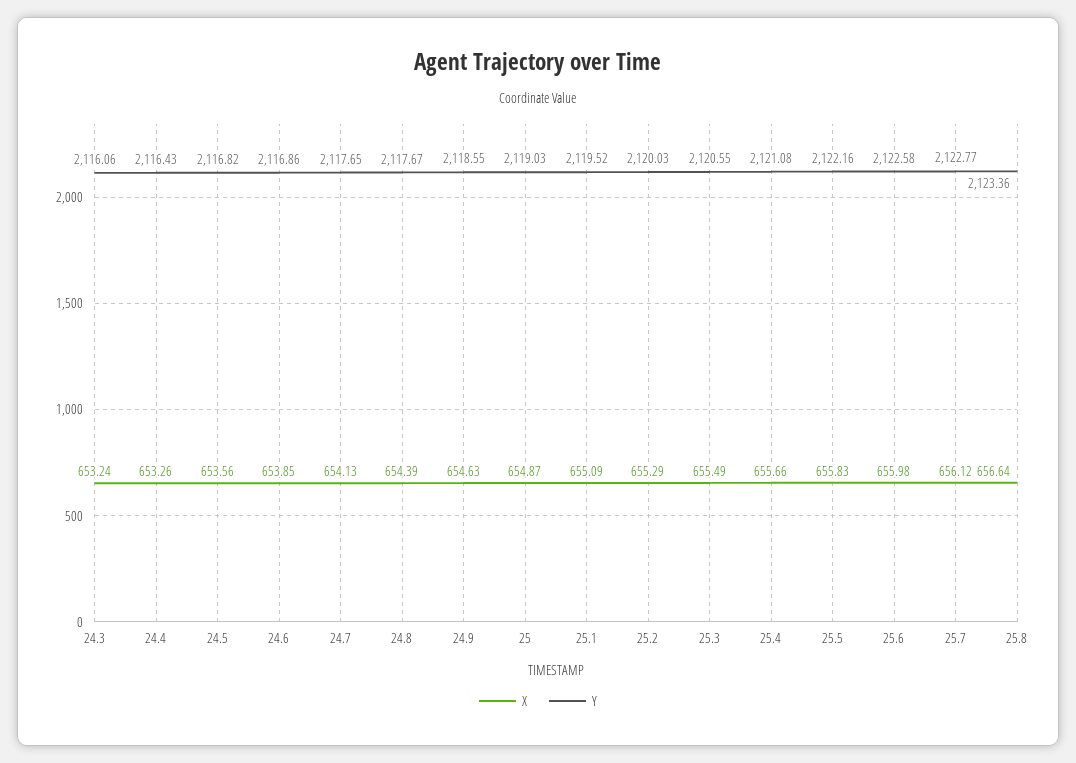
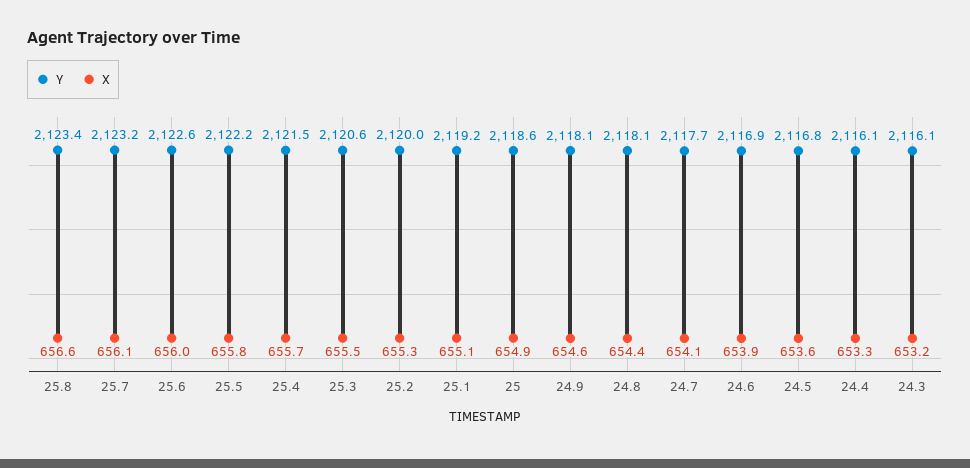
  {
    "X": {
      "24.3": 653.24,
      "24.4": 653.26,
      "24.5": 653.56,
      "24.6": 653.85,
      "24.7": 654.13,
      "24.8": 654.39,
      "24.9": 654.63,
      "25": 654.87,
      "25.1": 655.09,
      "25.2": 655.29,
      "25.3": 655.49,
      "25.4": 655.66,
      "25.5": 655.83,
      "25.6": 655.98,
      "25.7": 656.12,
      "25.8": 656.64
    },
    "Y": {
      "24.3": 2116.06,
-     "24.4": 2116.43,
+     "24.4": 2116.1,
      "24.5": 2116.82,
      "24.6": 2116.86,
      "24.7": 2117.65,
-     "24.8": 2117.67,
+     "24.8": 2118.1,
-     "24.9": 2118.55,
+     "24.9": 2118.1,
-     "25": 2119.03,
+     "25": 2118.6,
-     "25.1": 2119.52,
+     "25.1": 2119.2,
      "25.2": 2120.03,
      "25.3": 2120.55,
-     "25.4": 2121.08,
+     "25.4": 2121.5,
      "25.5": 2122.16,
      "25.6": 2122.58,
-     "25.7": 2122.77,
+     "25.7": 2123.2,
      "25.8": 2123.36
    }
  }

